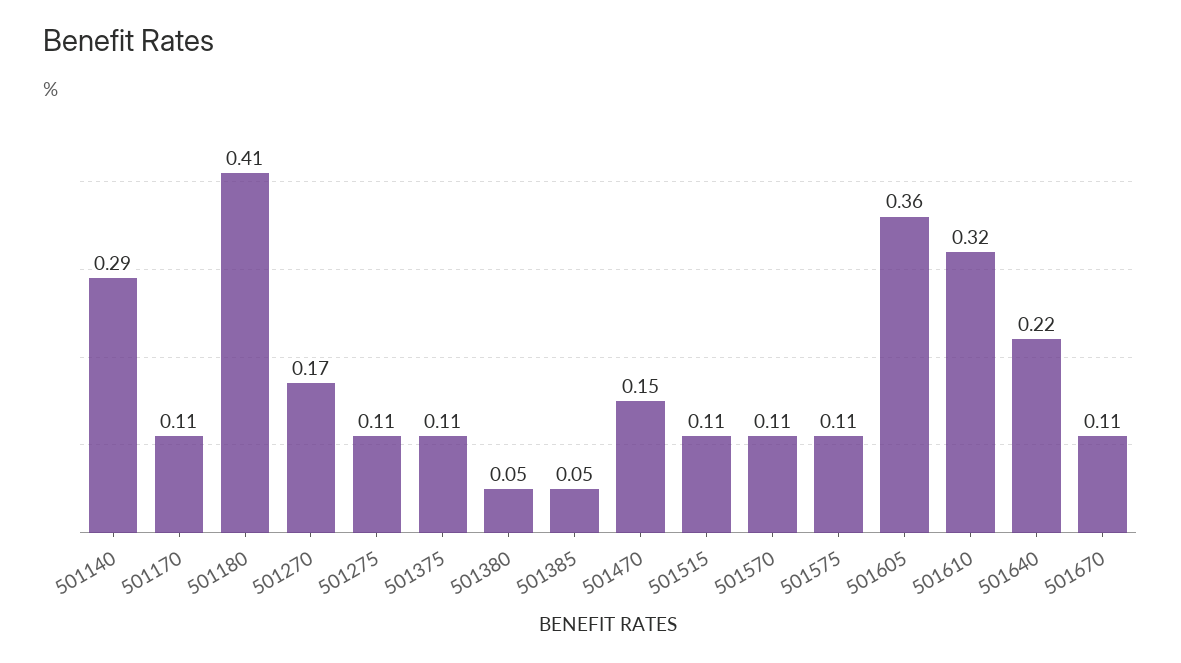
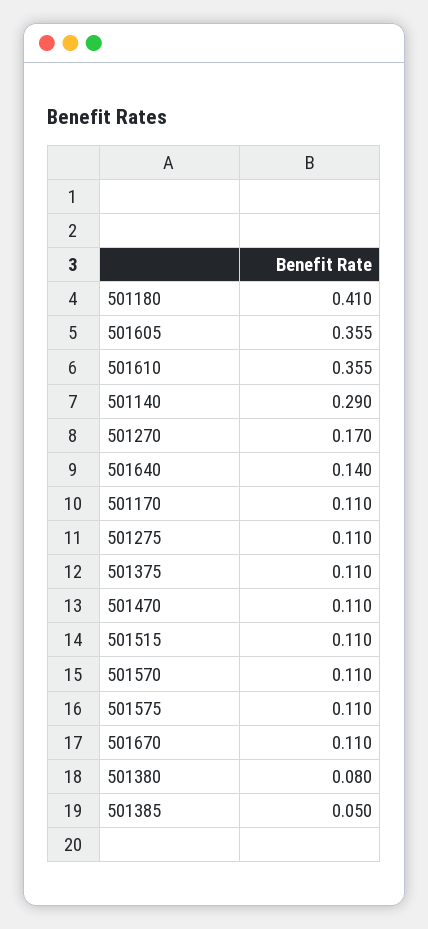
  {
    "501140": 0.29,
    "501170": 0.11,
    "501180": 0.41,
    "501270": 0.17,
    "501275": 0.11,
    "501375": 0.11,
-   "501380": 0.05,
+   "501380": 0.08,
    "501385": 0.05,
-   "501470": 0.15,
+   "501470": 0.11,
    "501515": 0.11,
    "501570": 0.11,
    "501575": 0.11,
    "501605": 0.355,
-   "501610": 0.32,
+   "501610": 0.355,
-   "501640": 0.22,
+   "501640": 0.14,
    "501670": 0.11
  }

